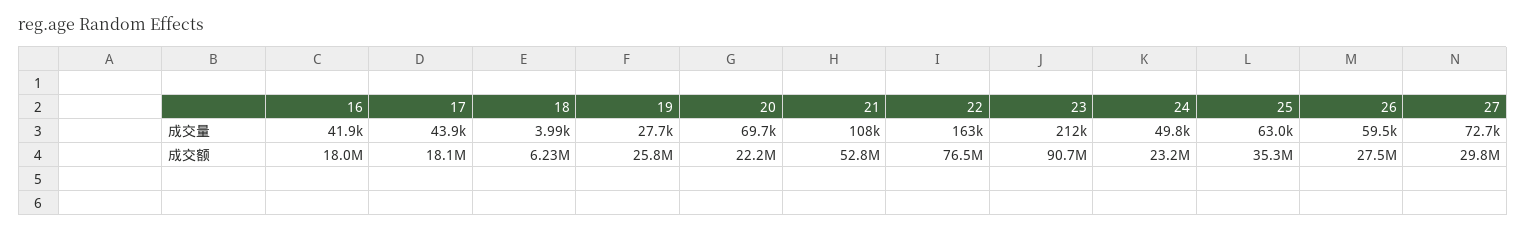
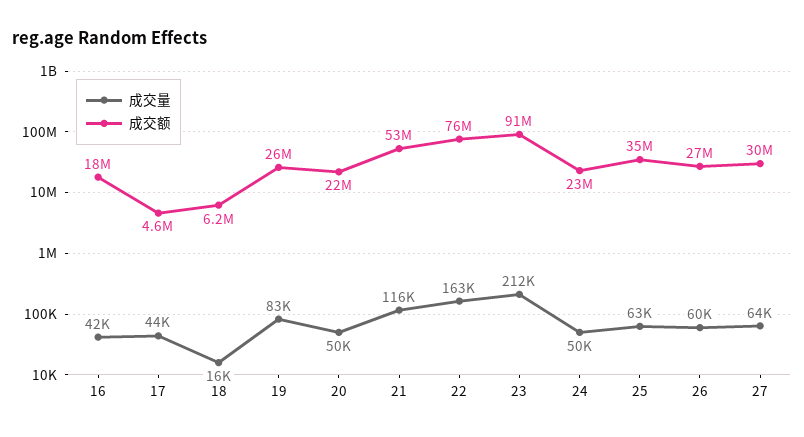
  {
    "成交量": {
      "16": 41900,
      "17": 43900,
-     "18": 3990,
+     "18": 16000,
-     "19": 27700,
+     "19": 83000,
-     "20": 69700,
+     "20": 50000,
-     "21": 108000,
+     "21": 116000,
      "22": 163000,
      "23": 212000,
      "24": 49800,
      "25": 63000,
      "26": 59500,
-     "27": 72700
+     "27": 64000
    },
    "成交额": {
      "16": 18000000,
-     "17": 18100000,
+     "17": 4600000,
      "18": 6230000,
      "19": 25800000,
      "20": 22200000,
      "21": 52800000,
      "22": 76500000,
      "23": 90700000,
      "24": 23200000,
      "25": 35300000,
      "26": 27500000,
      "27": 29800000
    }
  }

